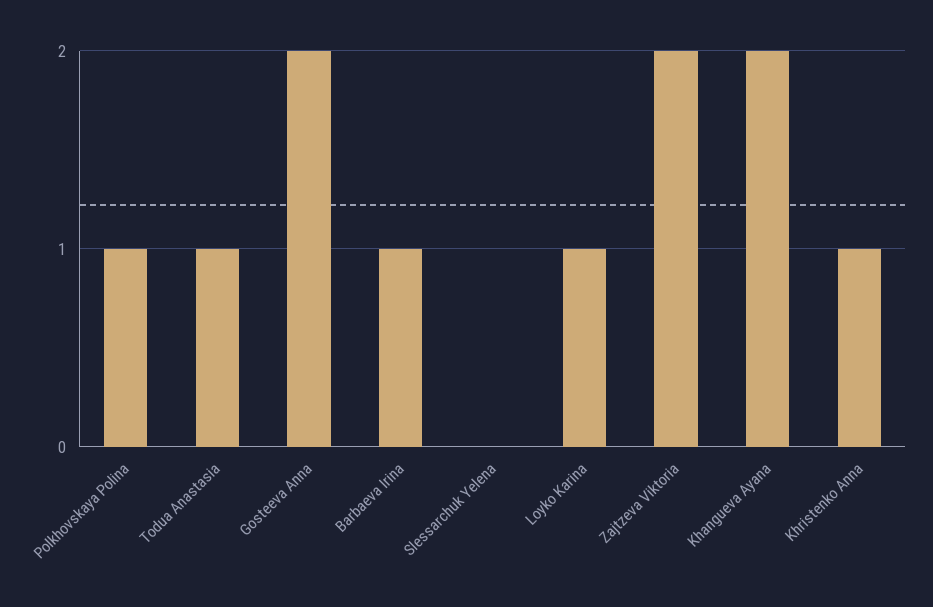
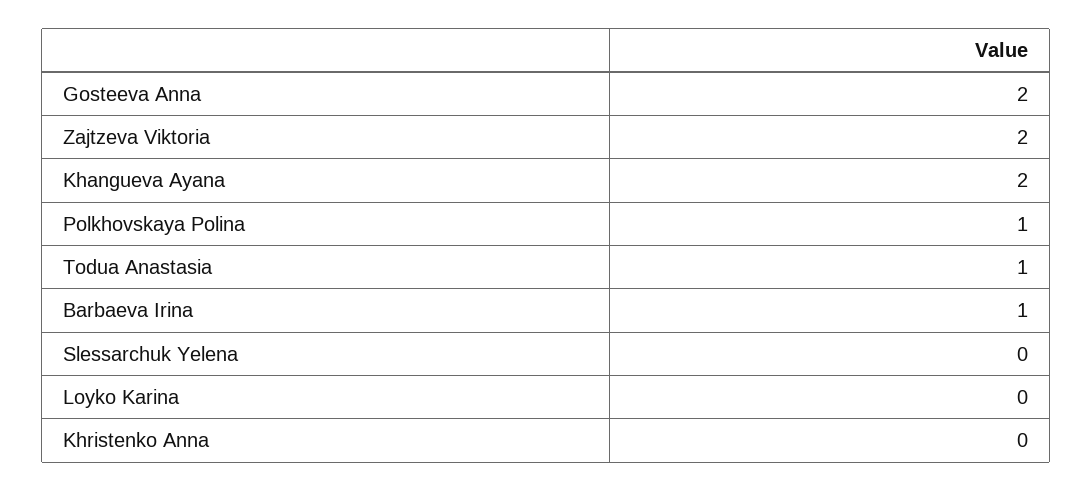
  {
    "Polkhovskaya Polina": 1,
    "Todua Anastasia": 1,
    "Gosteeva Anna": 2,
    "Barbaeva Irina": 1,
    "Slessarchuk Yelena": 0,
-   "Loyko Karina": 1,
+   "Loyko Karina": 0,
    "Zajtzeva Viktoria": 2,
    "Khangueva Ayana": 2,
-   "Khristenko Anna": 1
+   "Khristenko Anna": 0
  }

